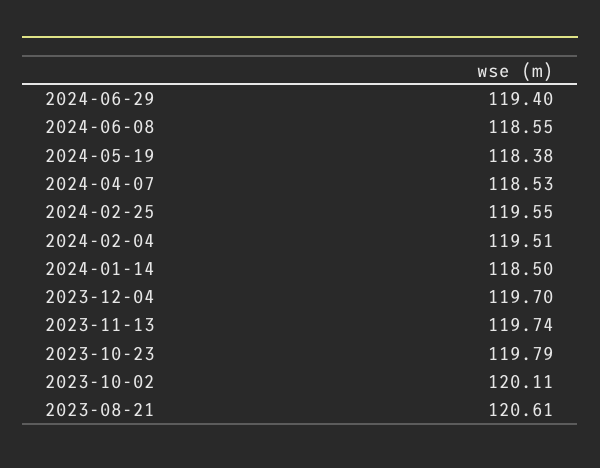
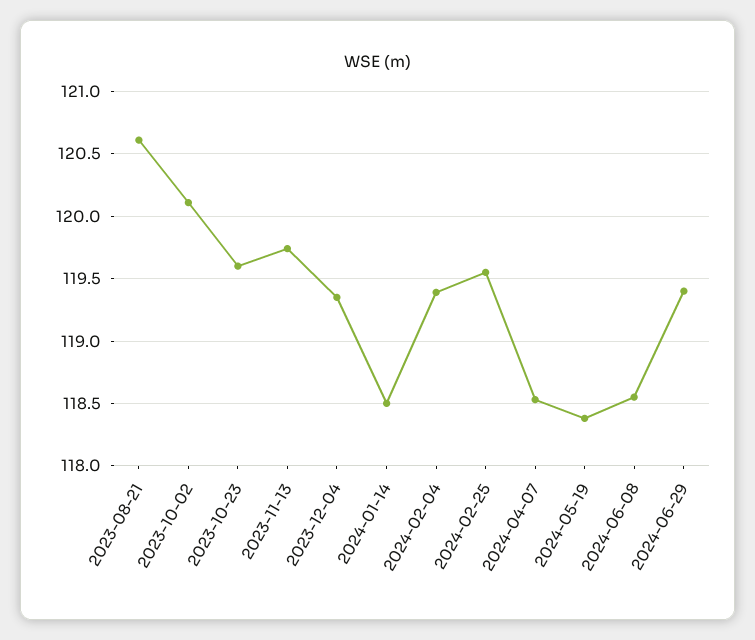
  {
    "2024-06-29": 119.4,
    "2024-06-08": 118.55,
    "2024-05-19": 118.38,
    "2024-04-07": 118.53,
    "2024-02-25": 119.55,
-   "2024-02-04": 119.51,
+   "2024-02-04": 119.4,
    "2024-01-14": 118.5,
-   "2023-12-04": 119.7,
+   "2023-12-04": 119.35,
    "2023-11-13": 119.74,
-   "2023-10-23": 119.79,
+   "2023-10-23": 119.6,
    "2023-10-02": 120.11,
    "2023-08-21": 120.61
  }

